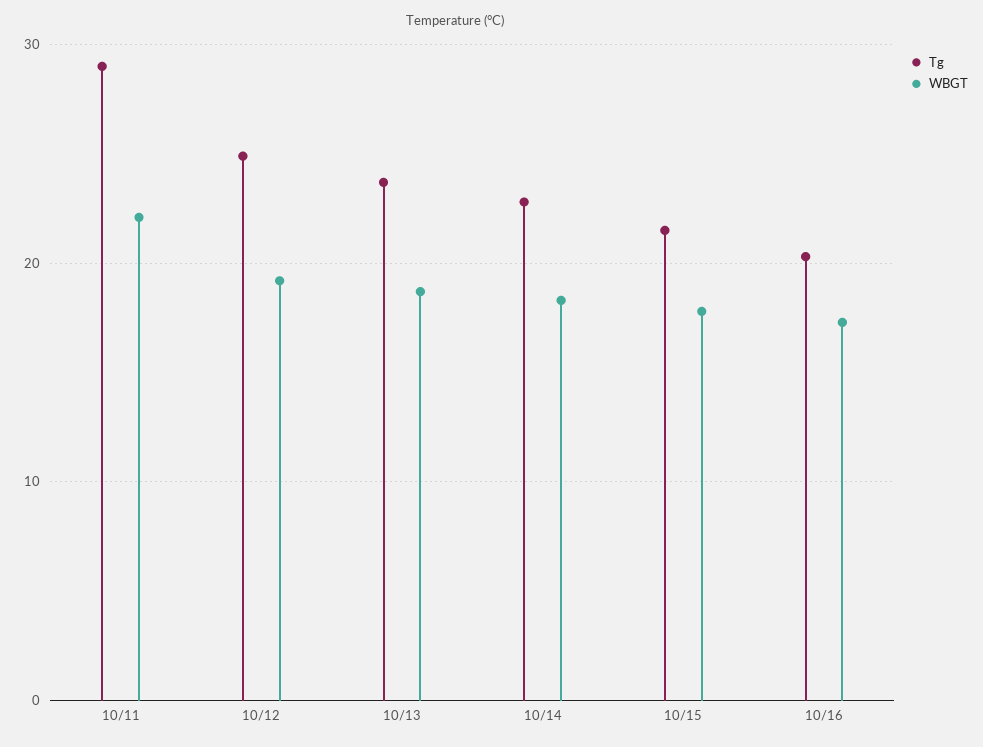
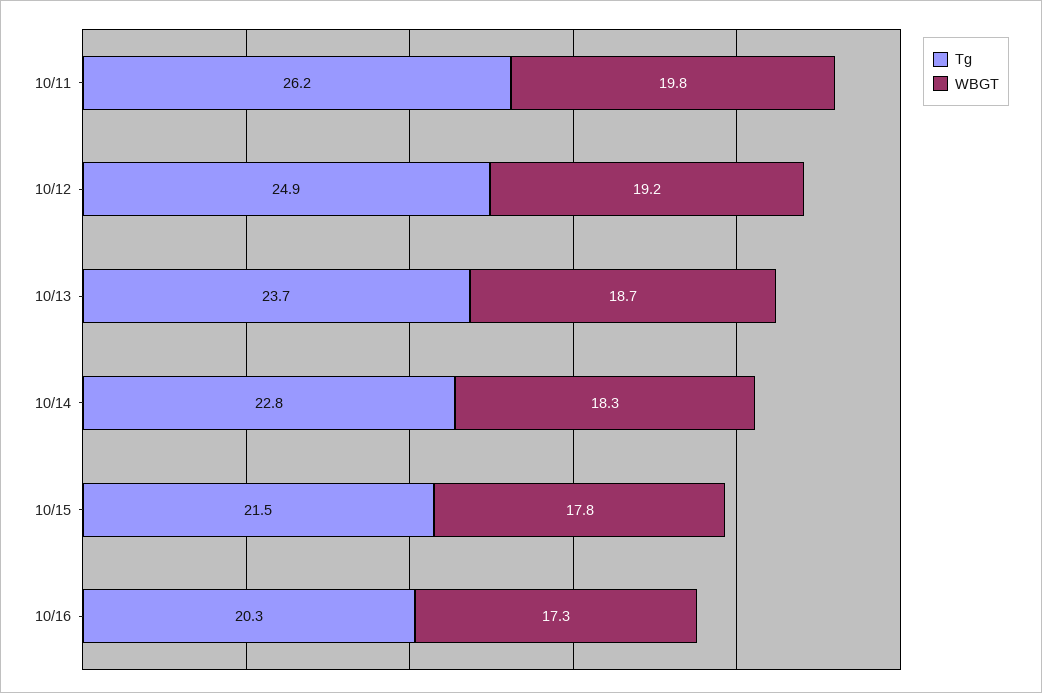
  {
    "Tg": {
-     "10/11": 29,
+     "10/11": 26.2,
      "10/12": 24.9,
      "10/13": 23.7,
      "10/14": 22.8,
      "10/15": 21.5,
      "10/16": 20.3
    },
    "WBGT": {
-     "10/11": 22,
+     "10/11": 19.8,
      "10/12": 19.2,
      "10/13": 18.7,
      "10/14": 18.3,
      "10/15": 17.8,
      "10/16": 17.3
    }
  }

